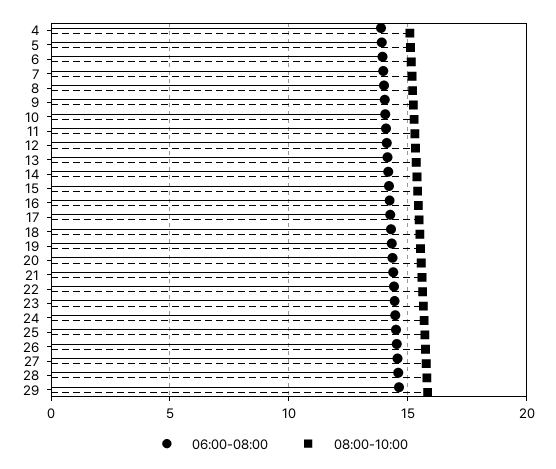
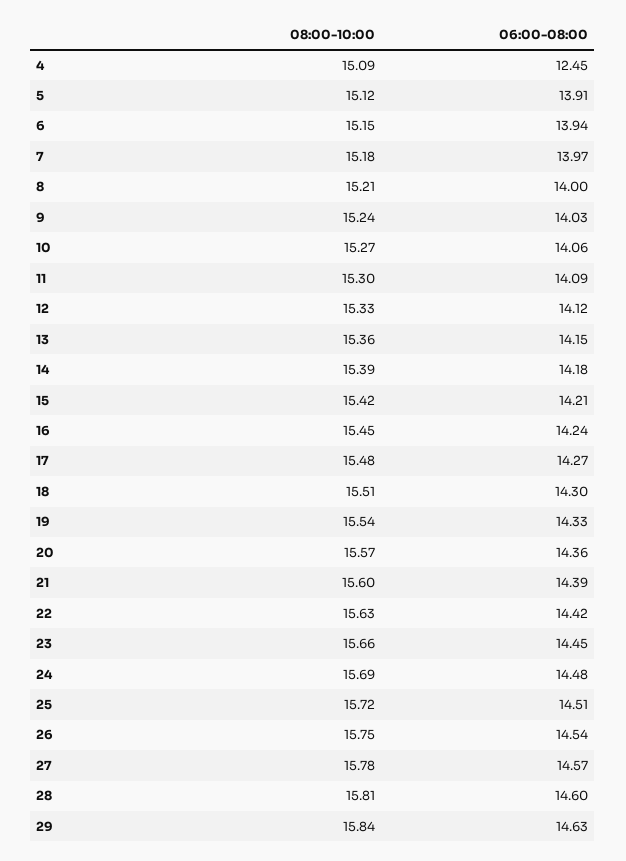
  {
    "06:00-08:00": {
-     "4": 14,
+     "4": 12.45,
      "5": 13.91,
      "6": 13.94,
      "7": 13.97,
      "8": 14,
      "9": 14.03,
      "10": 14.06,
      "11": 14.09,
      "12": 14.12,
      "13": 14.15,
      "14": 14.18,
      "15": 14.21,
      "16": 14.24,
      "17": 14.27,
      "18": 14.3,
      "19": 14.33,
      "20": 14.36,
      "21": 14.39,
      "22": 14.42,
      "23": 14.45,
      "24": 14.48,
      "25": 14.51,
      "26": 14.54,
      "27": 14.57,
      "28": 14.6,
      "29": 14.63
    },
    "08:00-10:00": {
      "4": 15.09,
      "5": 15.12,
      "6": 15.15,
      "7": 15.18,
      "8": 15.21,
      "9": 15.24,
      "10": 15.27,
      "11": 15.3,
      "12": 15.33,
      "13": 15.36,
      "14": 15.39,
      "15": 15.42,
      "16": 15.45,
      "17": 15.48,
      "18": 15.51,
      "19": 15.54,
      "20": 15.57,
      "21": 15.6,
      "22": 15.63,
      "23": 15.66,
      "24": 15.69,
      "25": 15.72,
      "26": 15.75,
      "27": 15.78,
      "28": 15.81,
      "29": 15.84
    }
  }

